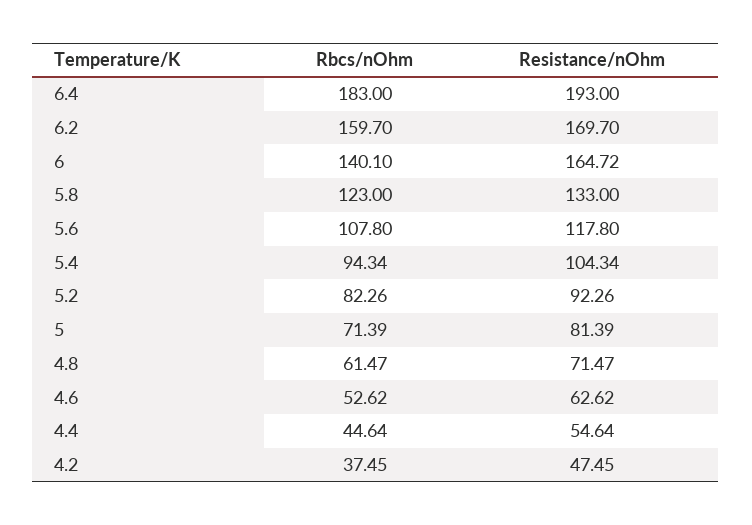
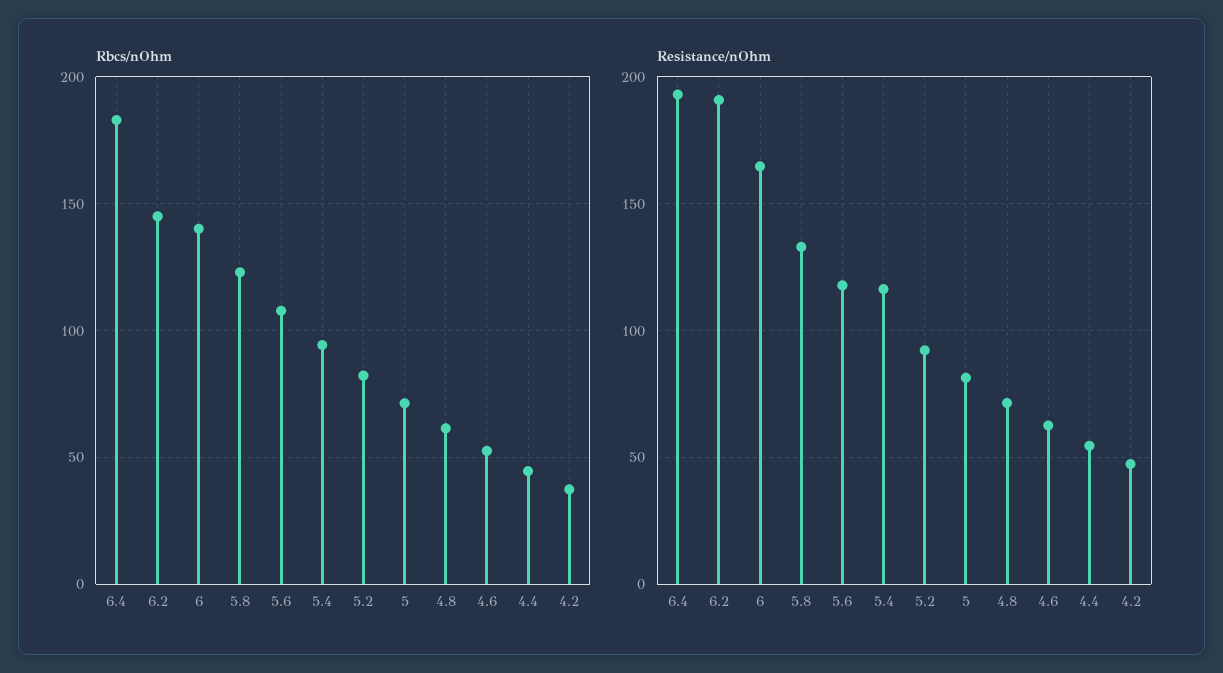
  {
    "Rbcs/nOhm": {
      "6.4": 183,
-     "6.2": 159.7,
+     "6.2": 145,
      "6": 140.1,
      "5.8": 123,
      "5.6": 107.8,
      "5.4": 94.34,
      "5.2": 82.26,
      "5": 71.39,
      "4.8": 61.47,
      "4.6": 52.62,
      "4.4": 44.64,
      "4.2": 37.45
    },
    "Resistance/nOhm": {
      "6.4": 193,
-     "6.2": 169.7,
+     "6.2": 190,
      "6": 164.72,
      "5.8": 133,
      "5.6": 117.8,
-     "5.4": 104.34,
+     "5.4": 115,
      "5.2": 92.26,
      "5": 81.39,
      "4.8": 71.47,
      "4.6": 62.62,
      "4.4": 54.64,
      "4.2": 47.45
    }
  }

